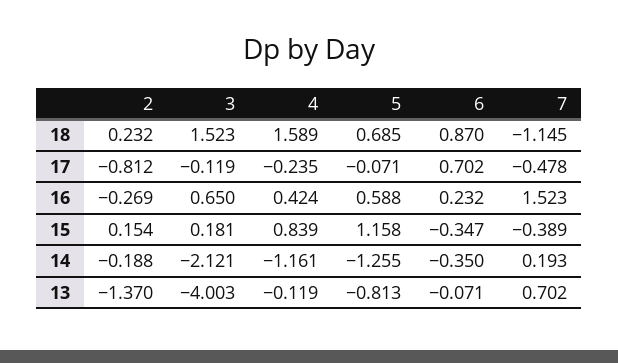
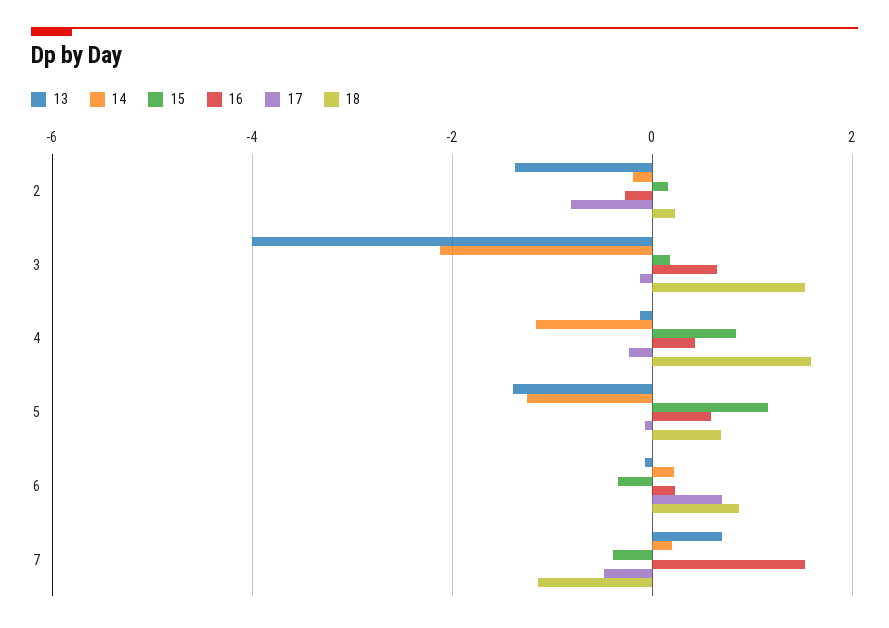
  {
    "18": {
      "2": 0.232,
      "3": 1.523,
      "4": 1.589,
      "5": 0.685,
      "6": 0.87,
      "7": -1.145
    },
    "17": {
      "2": -0.812,
      "3": -0.119,
      "4": -0.235,
      "5": -0.071,
      "6": 0.702,
      "7": -0.478
    },
    "16": {
      "2": -0.269,
      "3": 0.65,
      "4": 0.424,
      "5": 0.588,
      "6": 0.232,
      "7": 1.523
    },
    "15": {
      "2": 0.154,
      "3": 0.181,
      "4": 0.839,
      "5": 1.158,
      "6": -0.347,
      "7": -0.389
    },
    "14": {
      "2": -0.188,
      "3": -2.121,
      "4": -1.161,
      "5": -1.255,
-     "6": -0.35,
+     "6": 0.2,
      "7": 0.193
    },
    "13": {
      "2": -1.37,
      "3": -4.003,
      "4": -0.119,
-     "5": -0.813,
+     "5": -1.4,
      "6": -0.071,
      "7": 0.702
    }
  }

